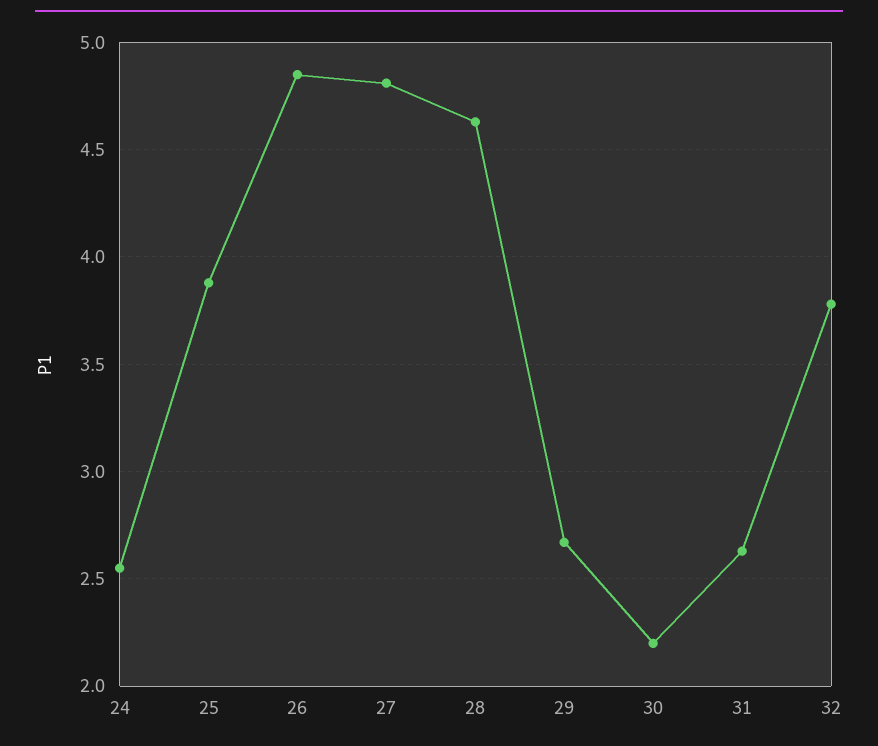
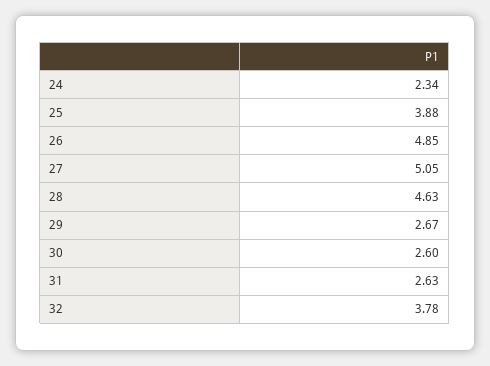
  {
-   "24": 2.55,
+   "24": 2.34,
    "25": 3.88,
    "26": 4.85,
-   "27": 4.8,
+   "27": 5.05,
    "28": 4.63,
    "29": 2.67,
-   "30": 2.2,
+   "30": 2.6,
    "31": 2.63,
    "32": 3.78
  }

